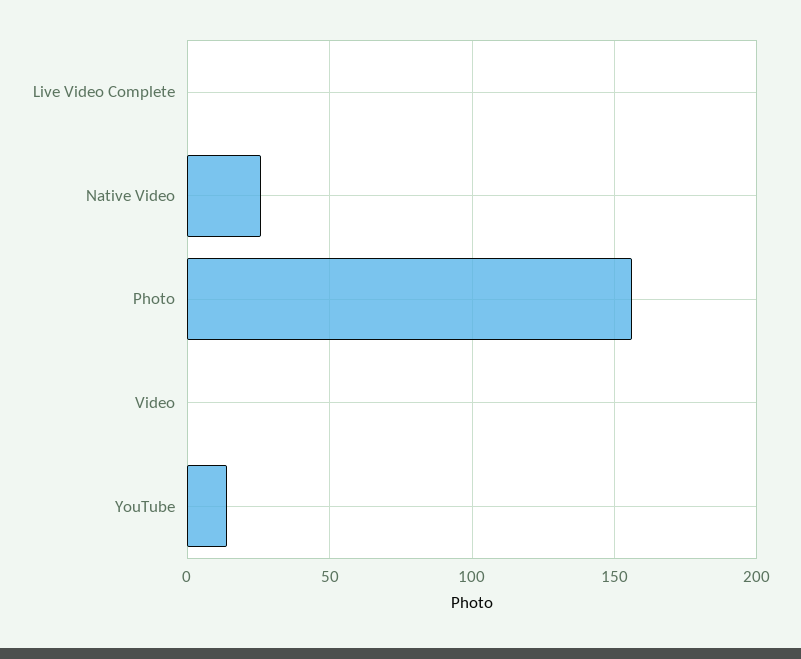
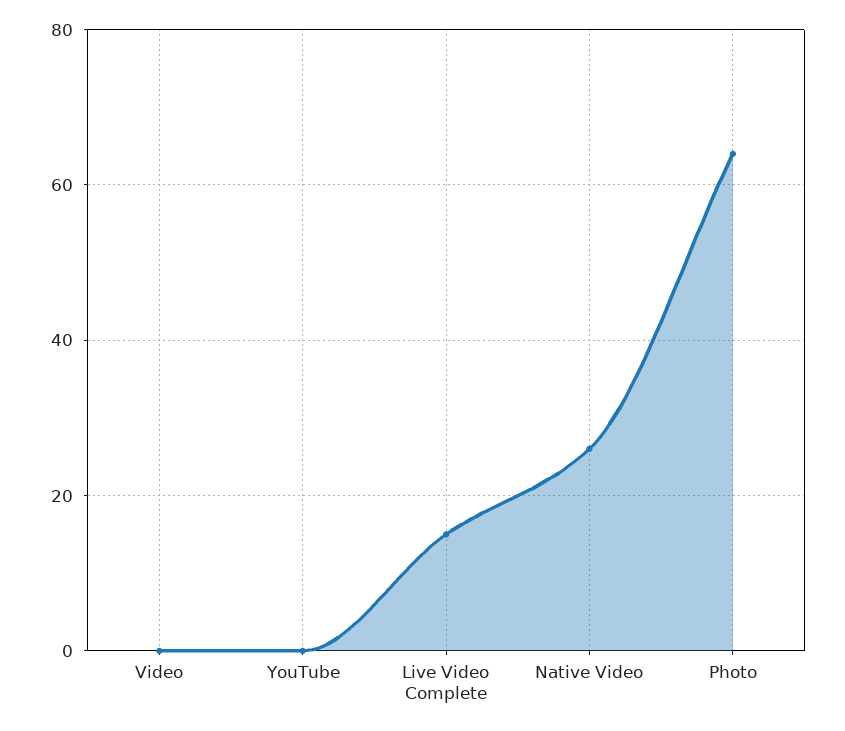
  {
-   "Live Video Complete": 0,
+   "Live Video Complete": 15,
    "Native Video": 25,
-   "Photo": 155,
+   "Photo": 65,
    "Video": 0,
-   "YouTube": 15
+   "YouTube": 0
  }

